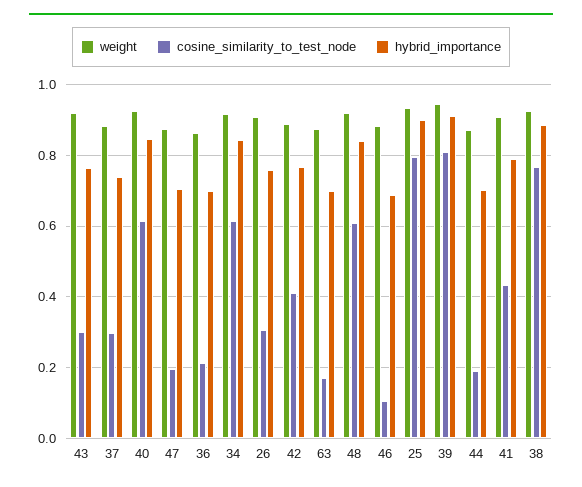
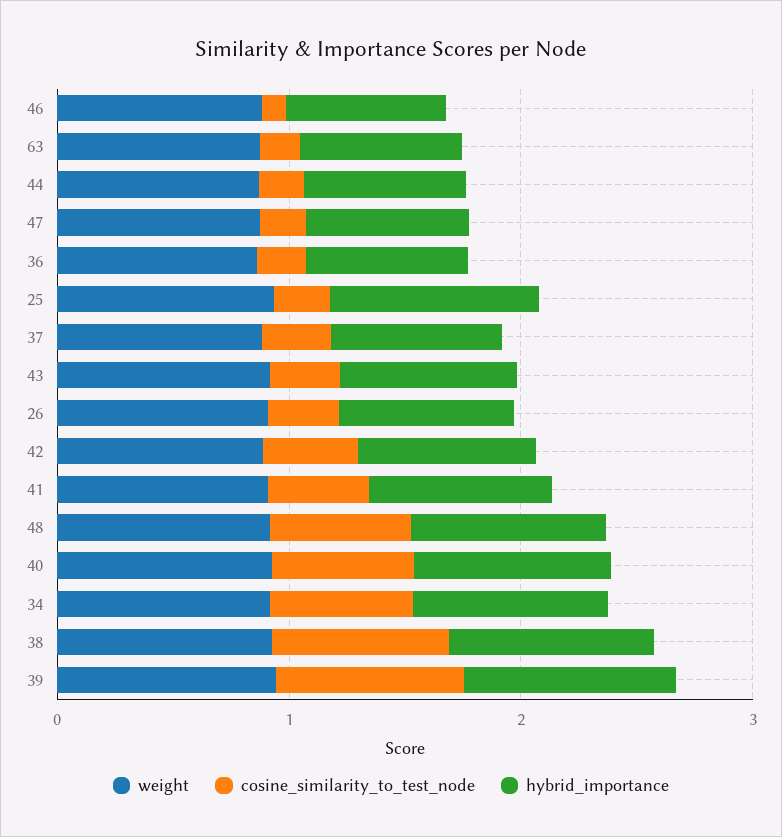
  {
    "weight": {
      "43": 0.92,
      "37": 0.88,
      "40": 0.92,
      "47": 0.88,
      "36": 0.86,
      "34": 0.92,
      "26": 0.9,
      "42": 0.88,
      "63": 0.88,
      "48": 0.92,
      "46": 0.88,
      "25": 0.94,
      "39": 0.94,
      "44": 0.88,
      "41": 0.9,
      "38": 0.92
    },
    "cosine_similarity_to_test_node": {
      "43": 0.3,
      "37": 0.3,
      "40": 0.62,
      "47": 0.2,
      "36": 0.22,
      "34": 0.62,
      "26": 0.3,
      "42": 0.4,
      "63": 0.18,
      "48": 0.6,
      "46": 0.1,
-     "25": 0.8,
+     "25": 0.2,
      "39": 0.82,
      "44": 0.2,
      "41": 0.44,
      "38": 0.76
    },
    "hybrid_importance": {
      "43": 0.76,
      "37": 0.74,
      "40": 0.84,
      "47": 0.7,
      "36": 0.7,
      "34": 0.84,
      "26": 0.76,
      "42": 0.76,
      "63": 0.7,
      "48": 0.84,
      "46": 0.68,
      "25": 0.9,
      "39": 0.92,
      "44": 0.7,
      "41": 0.8,
      "38": 0.88
    }
  }

